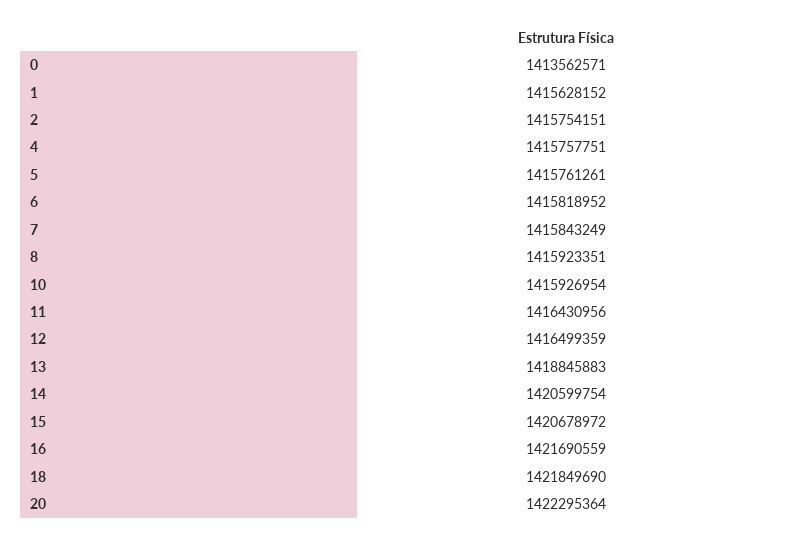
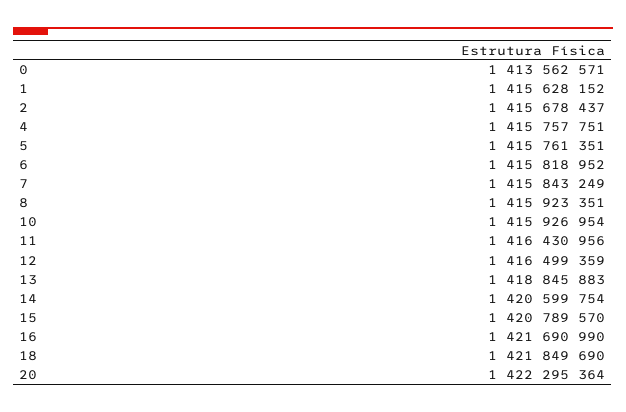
  {
    "0": 1413562571,
    "1": 1415628152,
-   "2": 1415754151,
+   "2": 1415678437,
    "4": 1415757751,
-   "5": 1415761261,
+   "5": 1415761351,
    "6": 1415818952,
    "7": 1415843249,
    "8": 1415923351,
    "10": 1415926954,
    "11": 1416430956,
    "12": 1416499359,
    "13": 1418845883,
    "14": 1420599754,
-   "15": 1420678972,
+   "15": 1420789570,
-   "16": 1421690559,
+   "16": 1421690990,
    "18": 1421849690,
    "20": 1422295364
  }

